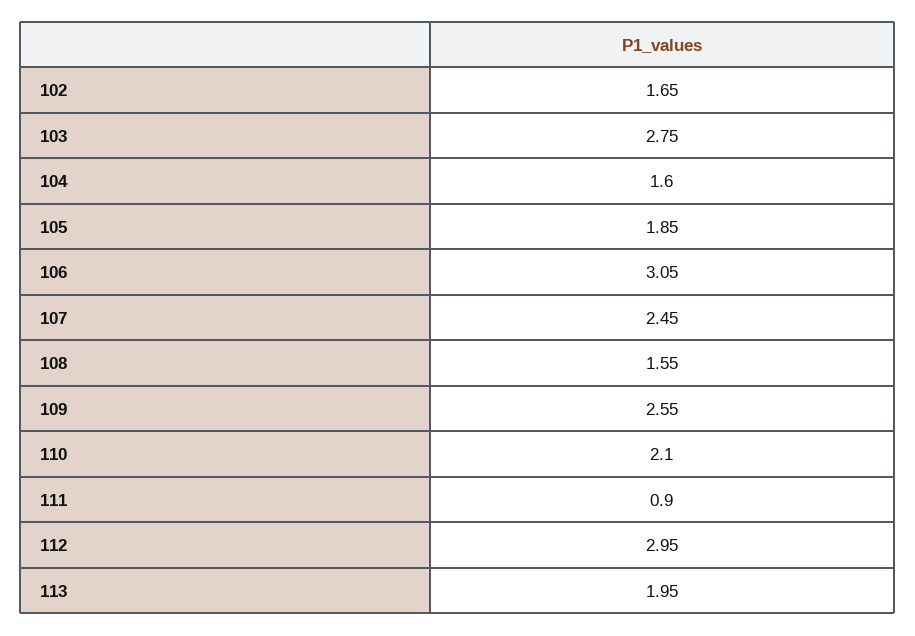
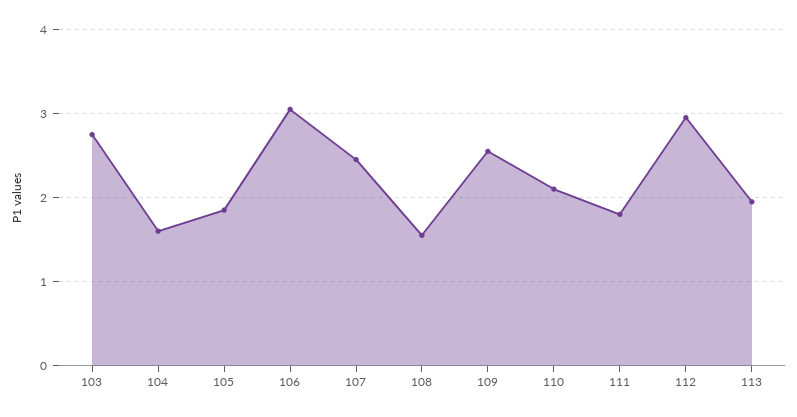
  {
-   "102": 1.65,
    "103": 2.75,
    "104": 1.6,
    "105": 1.85,
    "106": 3.05,
    "107": 2.45,
    "108": 1.55,
    "109": 2.55,
    "110": 2.1,
-   "111": 0.9,
+   "111": 1.8,
    "112": 2.95,
    "113": 1.95
  }

